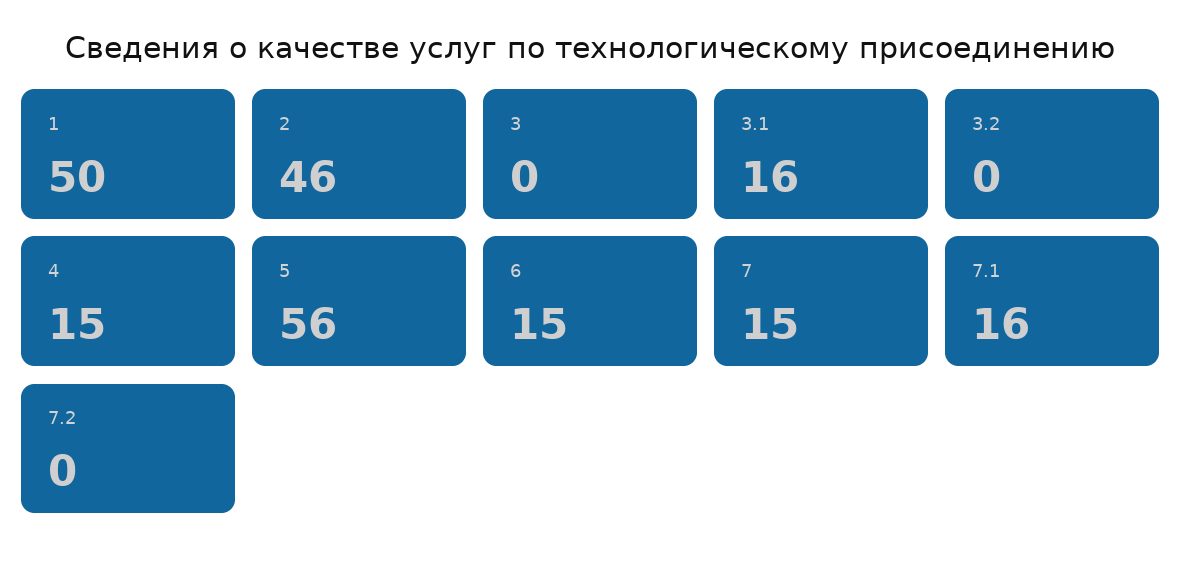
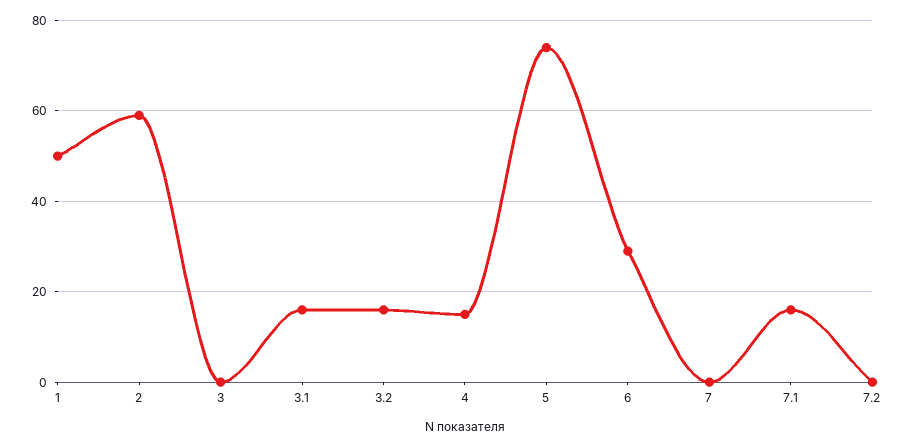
  {
    "1": 50,
-   "2": 46,
+   "2": 60,
    "3": 0,
    "3.1": 16,
-   "3.2": 0,
+   "3.2": 15,
    "4": 15,
-   "5": 56,
+   "5": 75,
-   "6": 15,
+   "6": 30,
-   "7": 15,
+   "7": 0,
    "7.1": 16,
    "7.2": 0
  }

